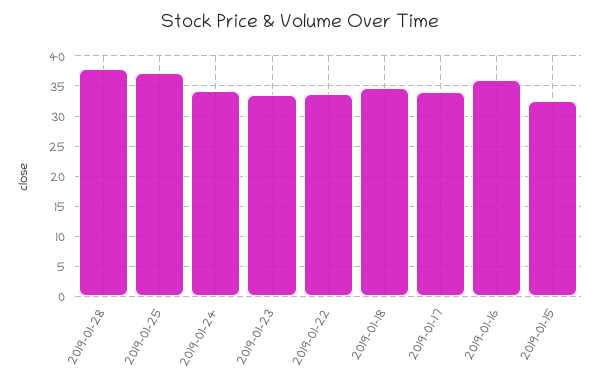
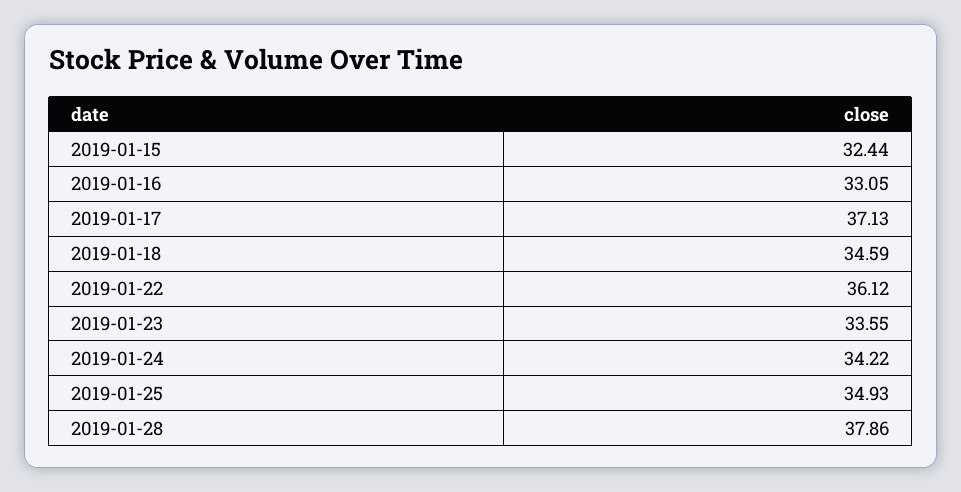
  {
    "2019-01-28": 37.86,
-   "2019-01-25": 37,
+   "2019-01-25": 34.93,
    "2019-01-24": 34.22,
    "2019-01-23": 33.55,
-   "2019-01-22": 34,
+   "2019-01-22": 36.12,
    "2019-01-18": 34.59,
-   "2019-01-17": 34,
+   "2019-01-17": 37.13,
-   "2019-01-16": 36,
+   "2019-01-16": 33.05,
    "2019-01-15": 32.44
  }

